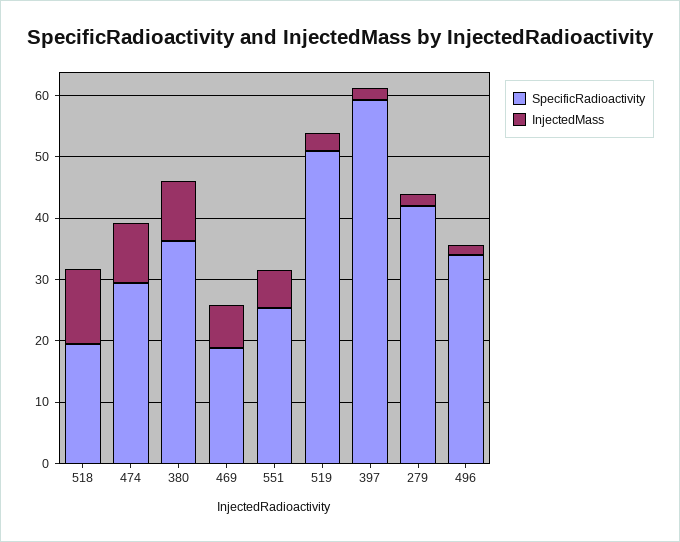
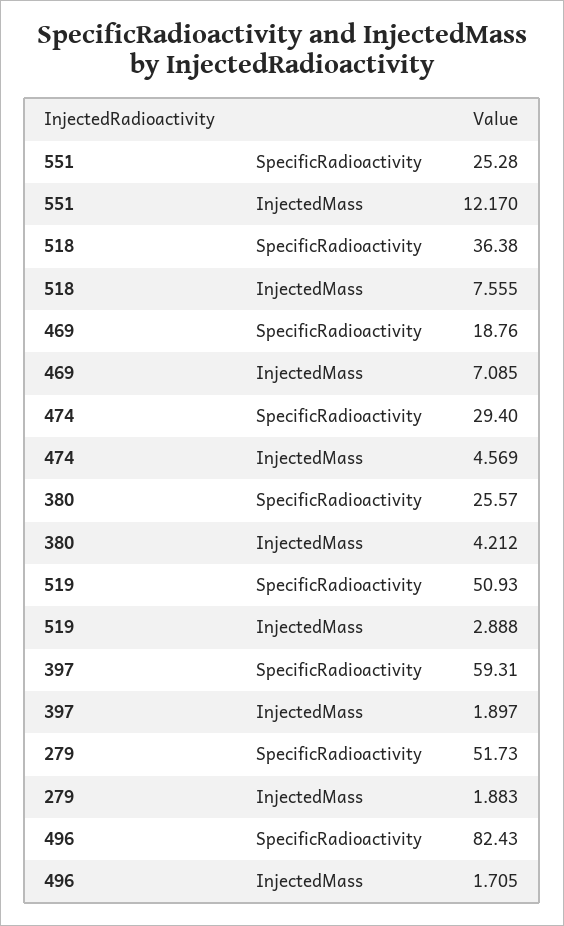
  {
    "SpecificRadioactivity": {
-     "518": 20,
+     "518": 36.38,
      "474": 29.4,
-     "380": 36,
+     "380": 25.57,
      "469": 18.76,
      "551": 25.28,
      "519": 50.93,
      "397": 59.31,
-     "279": 42,
+     "279": 51.73,
-     "496": 34
+     "496": 82.43
    },
    "InjectedMass": {
-     "518": 12,
+     "518": 7.555,
-     "474": 10,
+     "474": 4.569,
-     "380": 10,
+     "380": 4.212,
      "469": 7.085,
-     "551": 6,
+     "551": 12.17,
      "519": 2.888,
      "397": 1.897,
      "279": 1.883,
      "496": 1.705
    }
  }

